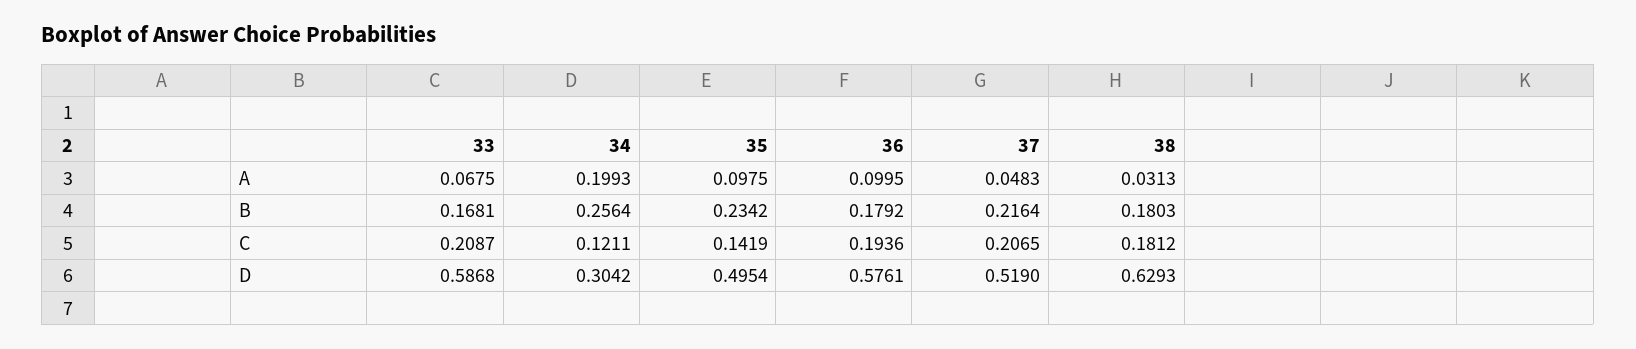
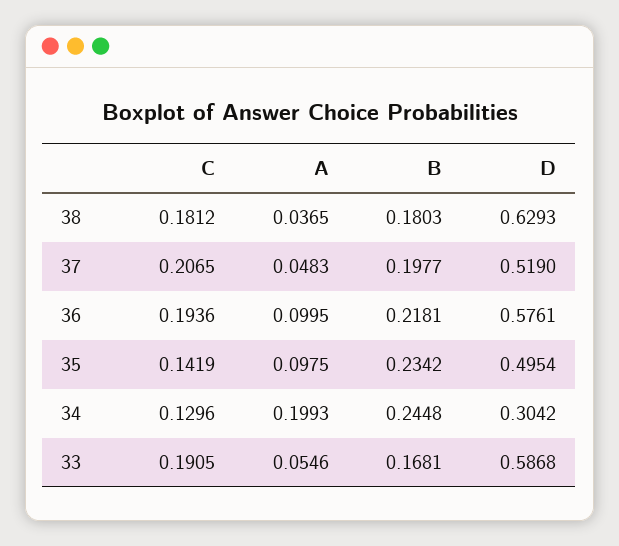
  {
    "33": {
-     "A": 0.0675,
+     "A": 0.0546,
      "B": 0.1681,
-     "C": 0.2087,
+     "C": 0.1905,
      "D": 0.5868
    },
    "34": {
      "A": 0.1993,
-     "B": 0.2564,
+     "B": 0.2448,
-     "C": 0.1211,
+     "C": 0.1296,
      "D": 0.3042
    },
    "35": {
      "A": 0.0975,
      "B": 0.2342,
      "C": 0.1419,
      "D": 0.4954
    },
    "36": {
      "A": 0.0995,
-     "B": 0.1792,
+     "B": 0.2181,
      "C": 0.1936,
      "D": 0.5761
    },
    "37": {
      "A": 0.0483,
-     "B": 0.2164,
+     "B": 0.1977,
      "C": 0.2065,
      "D": 0.519
    },
    "38": {
-     "A": 0.0313,
+     "A": 0.0365,
      "B": 0.1803,
      "C": 0.1812,
      "D": 0.6293
    }
  }

